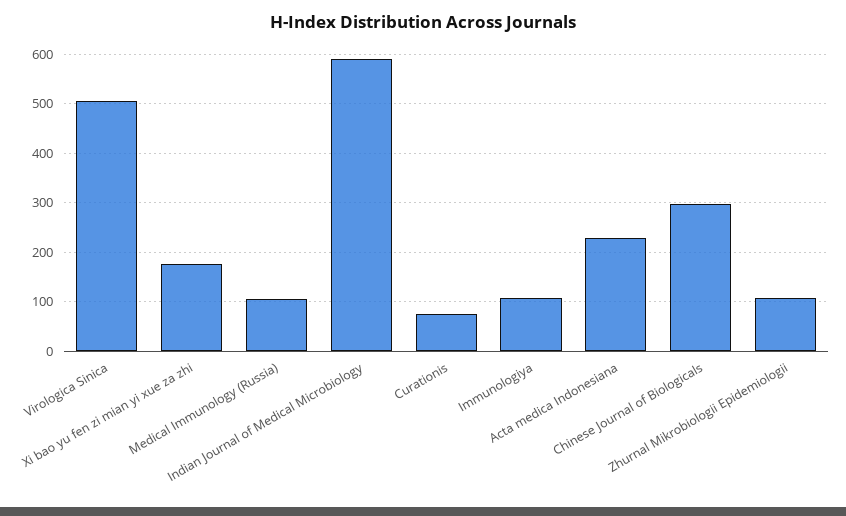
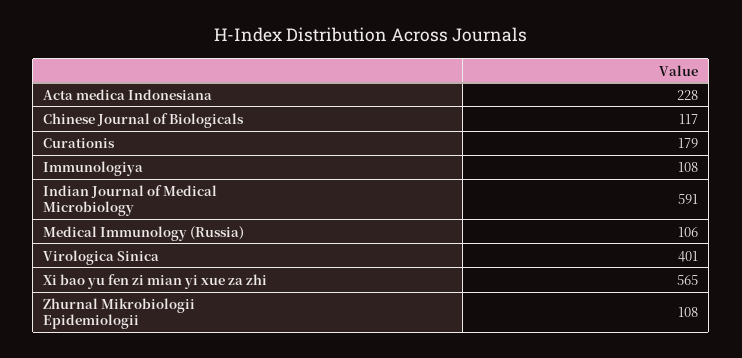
  {
-   "Virologica Sinica": 500,
+   "Virologica Sinica": 401,
-   "Xi bao yu fen zi mian yi xue za zhi": 180,
+   "Xi bao yu fen zi mian yi xue za zhi": 565,
    "Medical Immunology (Russia)": 106,
    "Indian Journal of Medical Microbiology": 591,
-   "Curationis": 80,
+   "Curationis": 179,
    "Immunologiya": 108,
    "Acta medica Indonesiana": 228,
-   "Chinese Journal of Biologicals": 300,
+   "Chinese Journal of Biologicals": 117,
    "Zhurnal Mikrobiologii Epidemiologii": 108
  }

